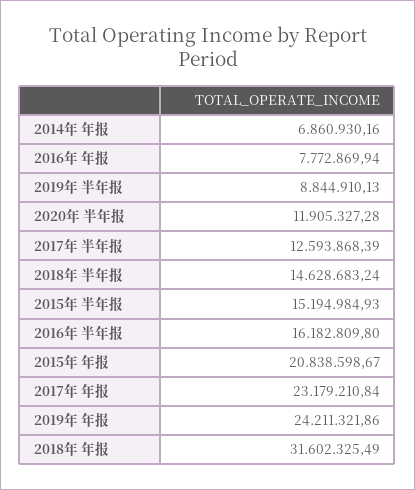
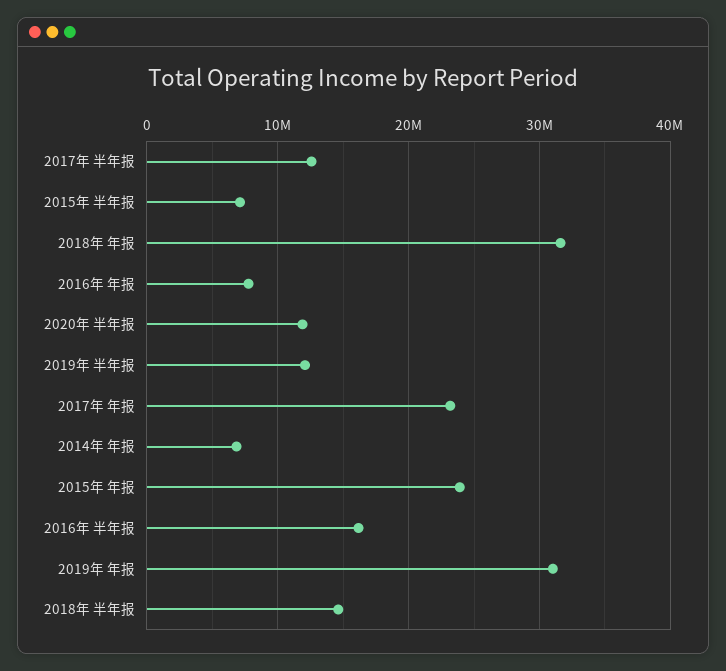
  {
    "2014年 年报": 6860930.16,
    "2016年 年报": 7772869.94,
-   "2019年 半年报": 8844910.13,
+   "2019年 半年报": 12000000,
    "2020年 半年报": 11905327.28,
    "2017年 半年报": 12593868.39,
    "2018年 半年报": 14628683.24,
-   "2015年 半年报": 15194984.93,
+   "2015年 半年报": 7000000,
    "2016年 半年报": 16182809.8,
-   "2015年 年报": 20838598.67,
+   "2015年 年报": 24000000,
    "2017年 年报": 23179210.84,
-   "2019年 年报": 24211321.86,
+   "2019年 年报": 31000000,
    "2018年 年报": 31602325.49
  }

